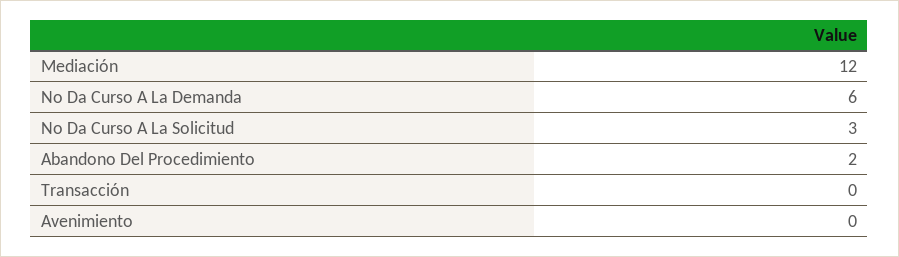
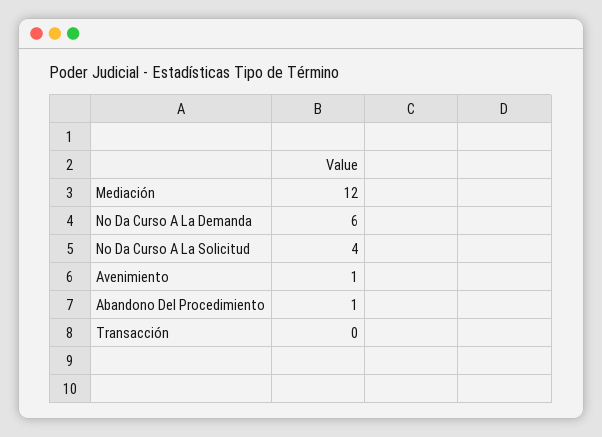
  {
    "Mediación": 12,
    "No Da Curso A La Demanda": 6,
-   "No Da Curso A La Solicitud": 3,
+   "No Da Curso A La Solicitud": 4,
-   "Abandono Del Procedimiento": 2,
+   "Abandono Del Procedimiento": 1,
    "Transacción": 0,
-   "Avenimiento": 0
+   "Avenimiento": 1
  }

